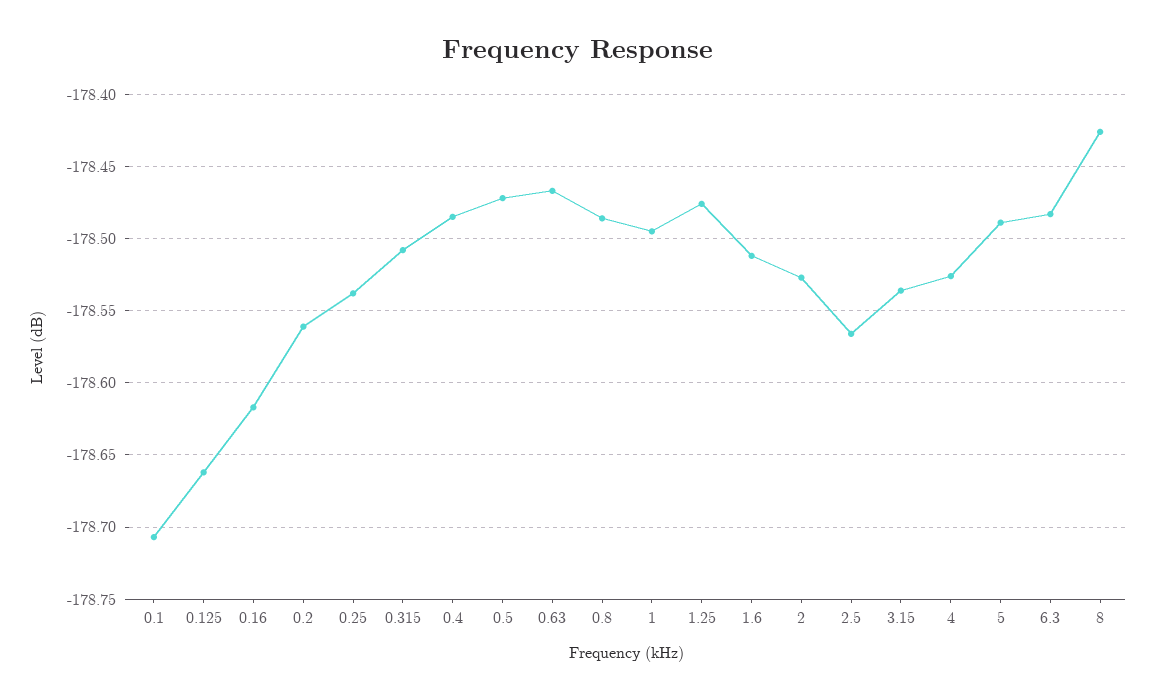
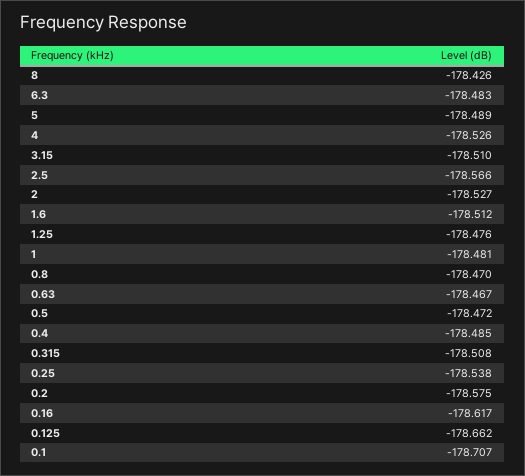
  {
    "0.1": -178.707,
    "0.125": -178.662,
    "0.16": -178.617,
-   "0.2": -178.56,
+   "0.2": -178.575,
    "0.25": -178.538,
    "0.315": -178.508,
    "0.4": -178.485,
    "0.5": -178.472,
    "0.63": -178.467,
-   "0.8": -178.485,
+   "0.8": -178.47,
-   "1": -178.495,
+   "1": -178.481,
    "1.25": -178.476,
    "1.6": -178.512,
    "2": -178.527,
    "2.5": -178.566,
-   "3.15": -178.535,
+   "3.15": -178.51,
    "4": -178.526,
    "5": -178.489,
    "6.3": -178.483,
    "8": -178.426
  }

